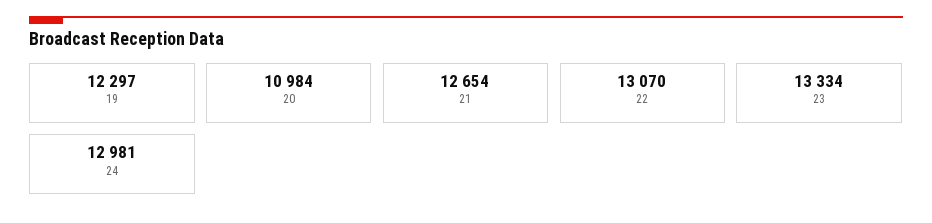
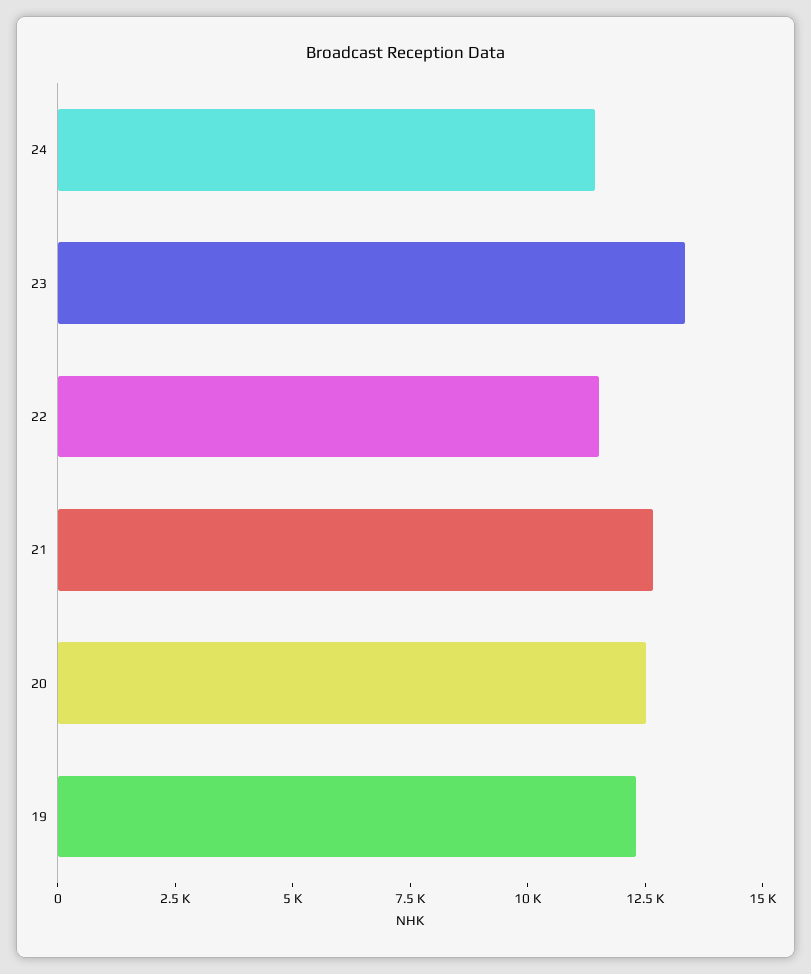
  {
    "19": 12297,
-   "20": 10984,
+   "20": 12500,
    "21": 12654,
-   "22": 13070,
+   "22": 11500,
    "23": 13334,
-   "24": 12981
+   "24": 11500
  }

